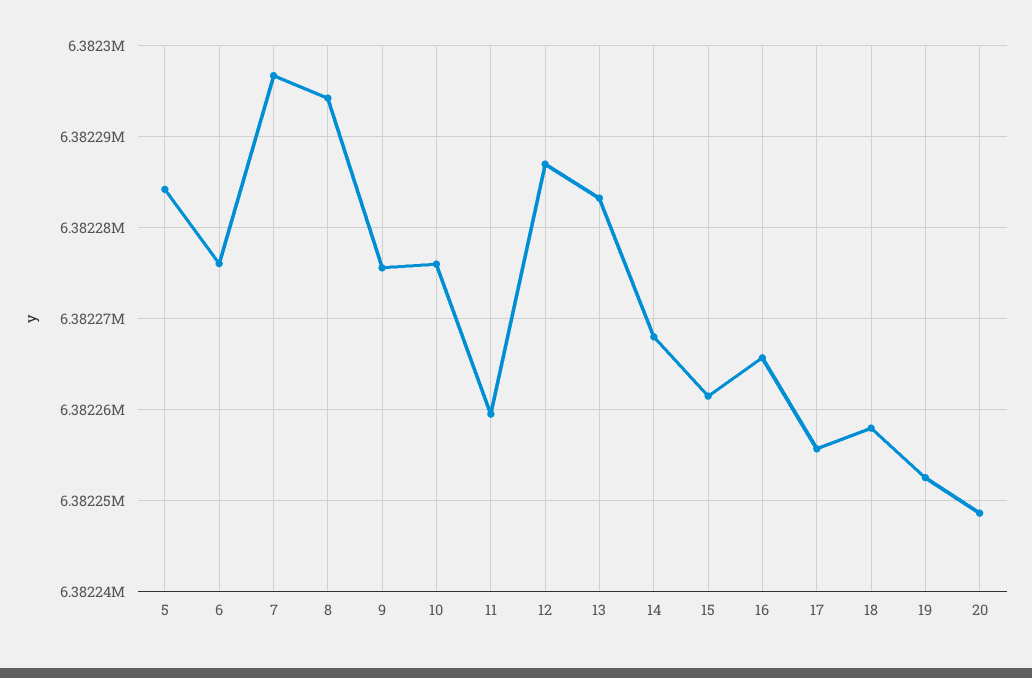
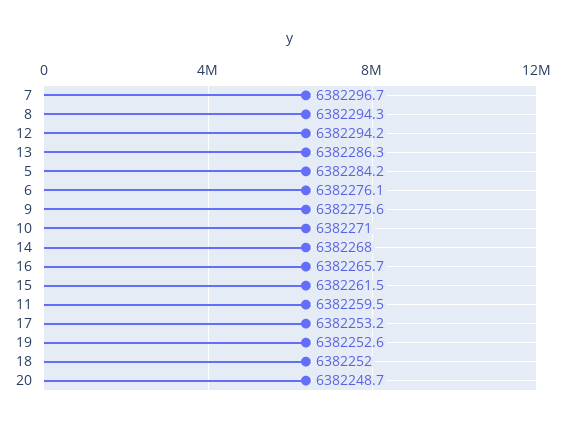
  {
    "5": 6382284.2,
    "6": 6382276.1,
    "7": 6382296.7,
    "8": 6382294.3,
    "9": 6382275.6,
-   "10": 6382276,
+   "10": 6382271,
    "11": 6382259.5,
-   "12": 6382287,
+   "12": 6382294.2,
-   "13": 6382283,
+   "13": 6382286.3,
    "14": 6382268,
    "15": 6382261.5,
    "16": 6382265.7,
-   "17": 6382256,
+   "17": 6382253.2,
-   "18": 6382258,
+   "18": 6382252,
    "19": 6382252.6,
    "20": 6382248.7
  }

